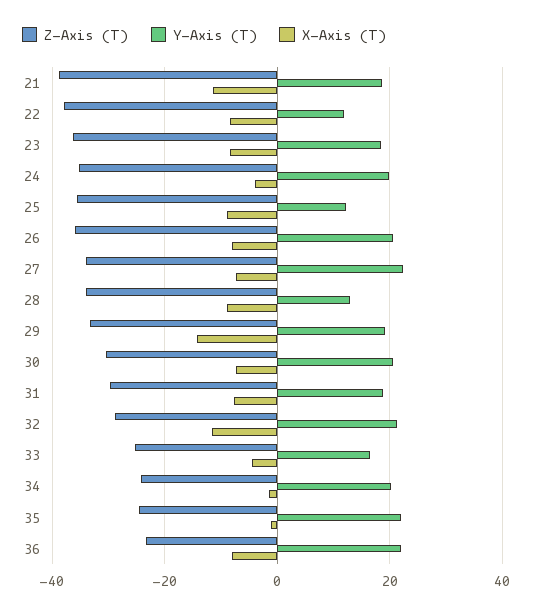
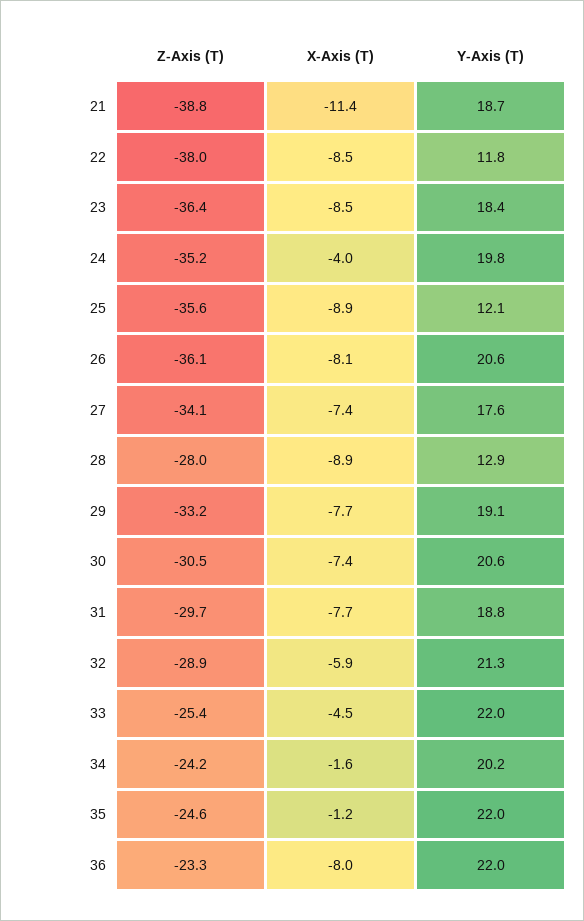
  {
    "Z-Axis (T)": {
      "21": -38.8,
      "22": -38,
      "23": -36.4,
      "24": -35.2,
      "25": -35.6,
      "26": -36.1,
      "27": -34.1,
-     "28": -34,
+     "28": -28,
      "29": -33.2,
      "30": -30.5,
      "31": -29.7,
      "32": -28.9,
      "33": -25.4,
      "34": -24.2,
      "35": -24.6,
      "36": -23.3
    },
    "Y-Axis (T)": {
      "21": 18.7,
      "22": 11.8,
      "23": 18.4,
      "24": 19.8,
      "25": 12.1,
      "26": 20.6,
-     "27": 22,
+     "27": 17.6,
      "28": 12.9,
      "29": 19.1,
      "30": 20.6,
      "31": 18.8,
      "32": 21.3,
-     "33": 16,
+     "33": 22,
      "34": 20.2,
      "35": 22,
      "36": 22
    },
    "X-Axis (T)": {
      "21": -11.4,
      "22": -8.5,
      "23": -8.5,
      "24": -4,
      "25": -8.9,
      "26": -8.1,
      "27": -7.4,
      "28": -8.9,
-     "29": -14,
+     "29": -7.7,
      "30": -7.4,
      "31": -7.7,
-     "32": -12,
+     "32": -5.9,
      "33": -4.5,
      "34": -1.6,
      "35": -1.2,
      "36": -8
    }
  }

